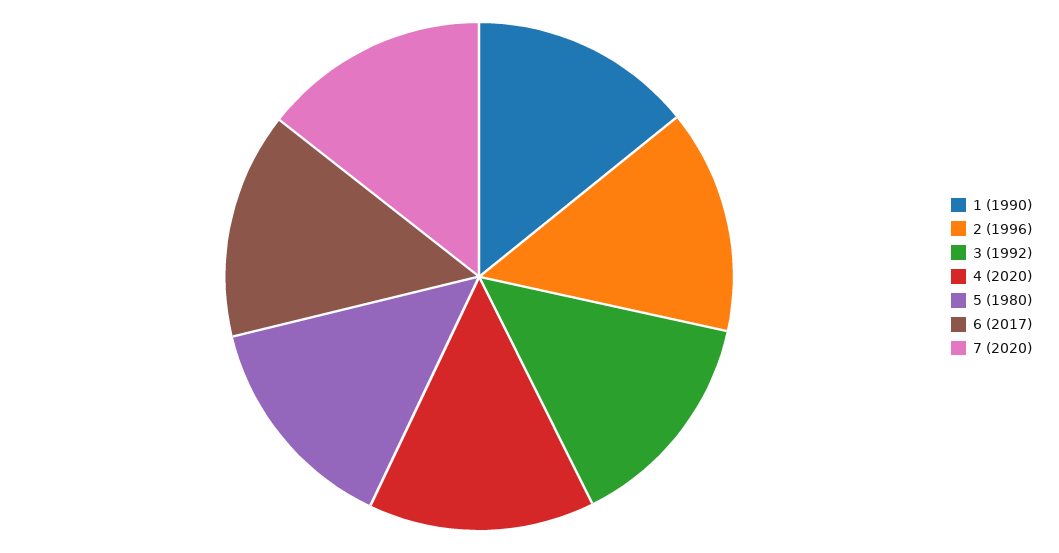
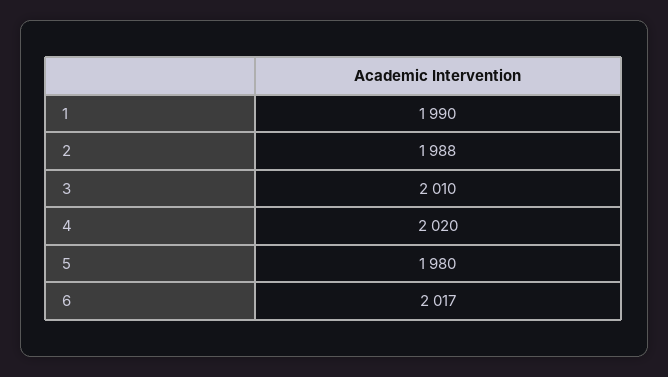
  {
    "1": 1990,
-   "2": 1996,
+   "2": 1988,
-   "3": 1992,
+   "3": 2010,
    "4": 2020,
    "5": 1980,
-   "6": 2017,
+   "6": 2017
-   "7": 2020
  }

